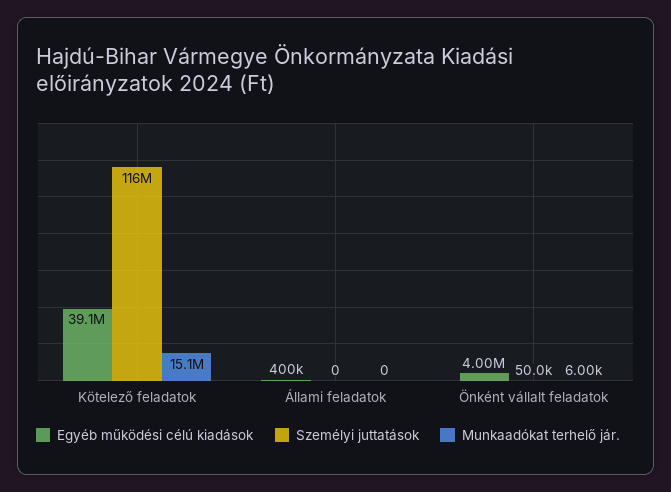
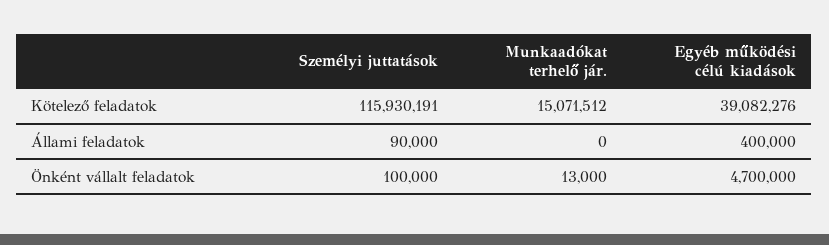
  {
    "Egyéb működési célú kiadások": {
      "Kötelező feladatok": 39082276,
      "Állami feladatok": 400000,
-     "Önként vállalt feladatok": 4000000
+     "Önként vállalt feladatok": 4700000
    },
    "Személyi juttatások": {
      "Kötelező feladatok": 115930191,
-     "Állami feladatok": 0,
+     "Állami feladatok": 90000,
-     "Önként vállalt feladatok": 50000
+     "Önként vállalt feladatok": 100000
    },
    "Munkaadókat terhelő jár.": {
      "Kötelező feladatok": 15071512,
      "Állami feladatok": 0,
-     "Önként vállalt feladatok": 6000
+     "Önként vállalt feladatok": 13000
    }
  }

